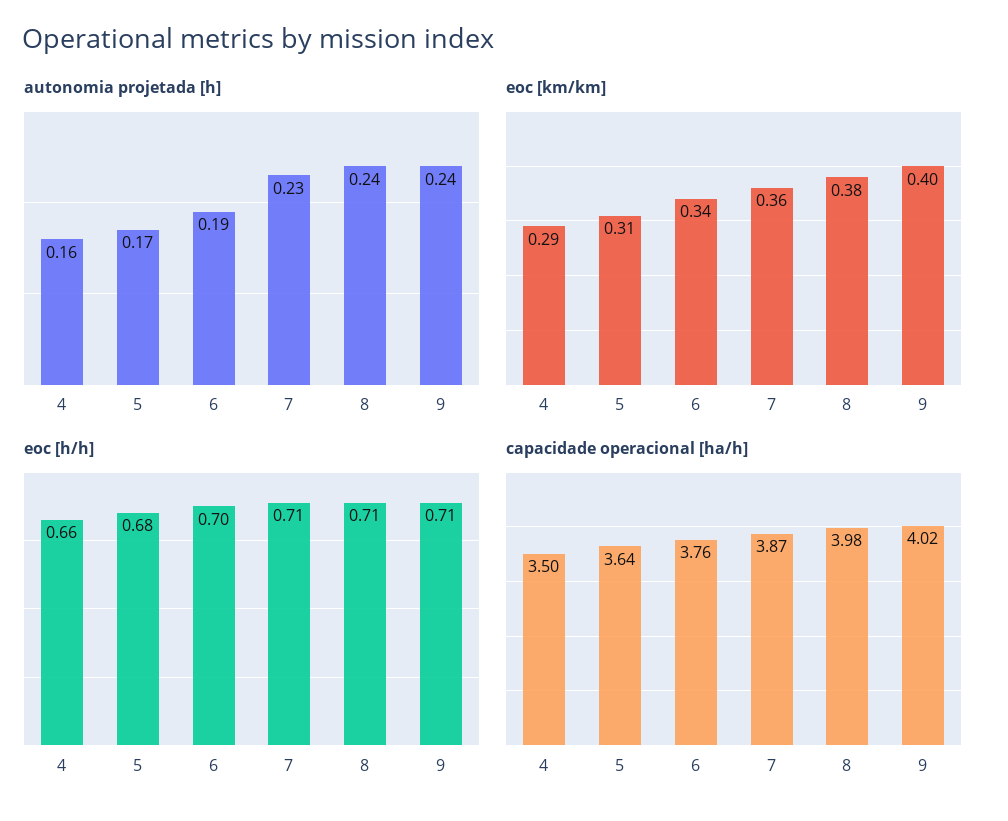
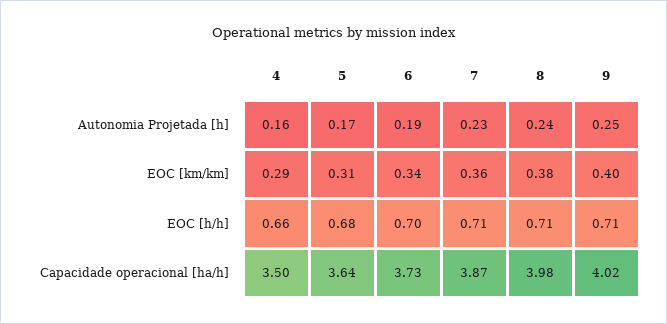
  {
    "autonomia projetada [h]": {
      "4": 0.16,
      "5": 0.17,
      "6": 0.19,
      "7": 0.23,
      "8": 0.24,
-     "9": 0.24
+     "9": 0.25
    },
    "eoc [km/km]": {
      "4": 0.29,
      "5": 0.31,
      "6": 0.34,
      "7": 0.36,
      "8": 0.38,
      "9": 0.4
    },
    "eoc [h/h]": {
      "4": 0.66,
      "5": 0.68,
      "6": 0.7,
      "7": 0.71,
      "8": 0.71,
      "9": 0.71
    },
    "capacidade operacional [ha/h]": {
      "4": 3.5,
      "5": 3.64,
-     "6": 3.76,
+     "6": 3.73,
      "7": 3.87,
      "8": 3.98,
      "9": 4.02
    }
  }

